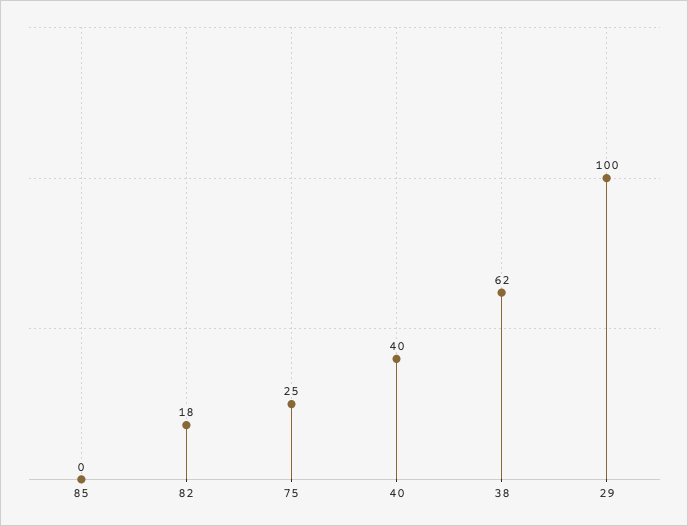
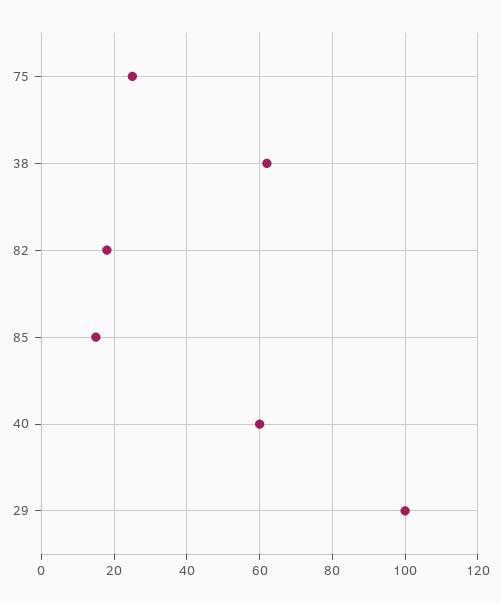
  {
-   "85": 0,
+   "85": 15,
    "82": 18,
    "75": 25,
-   "40": 40,
+   "40": 60,
    "38": 62,
    "29": 100
  }

